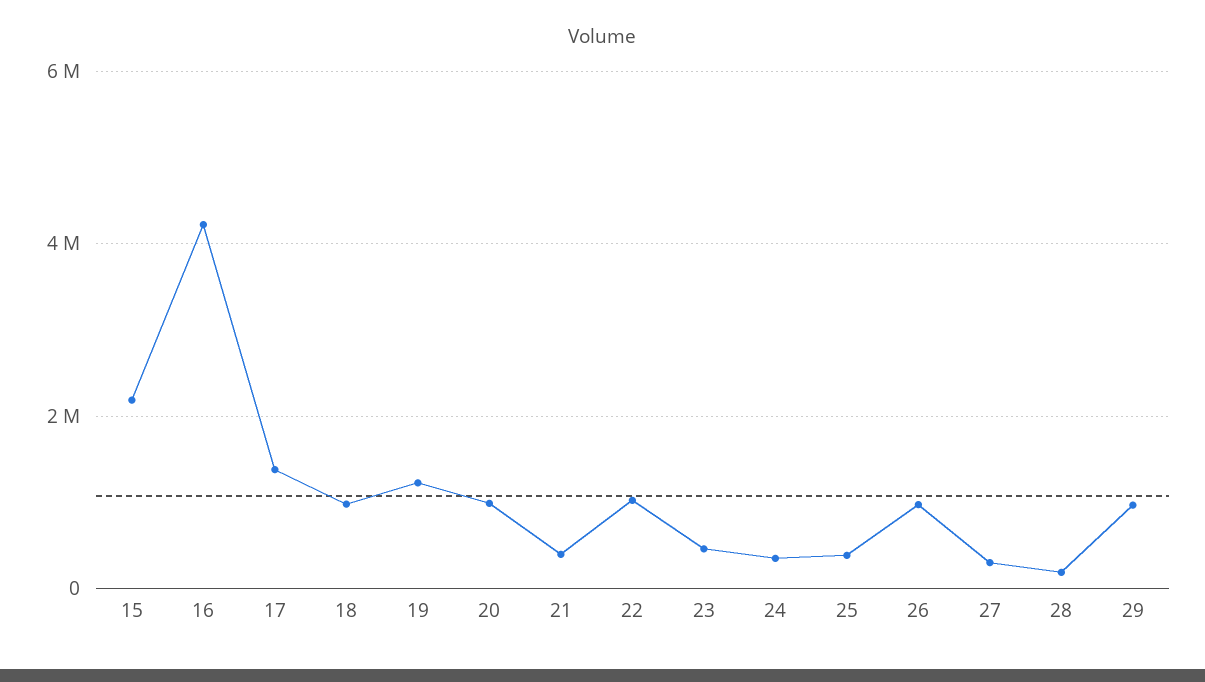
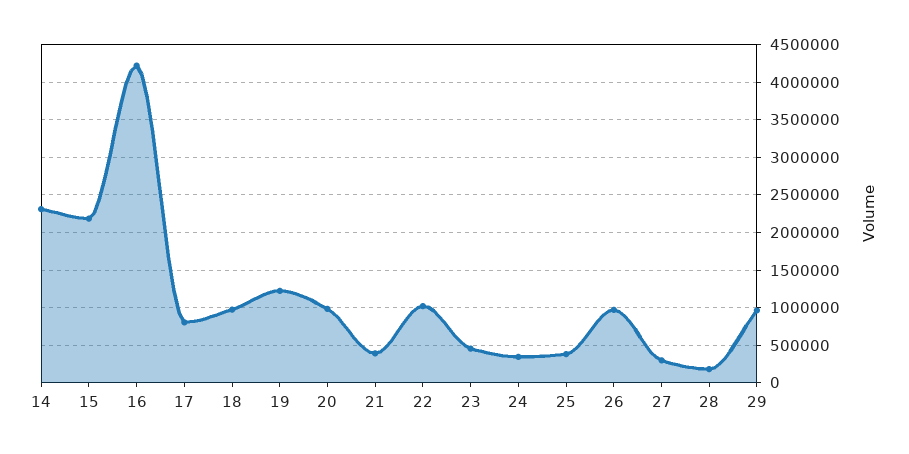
  {
    "15": 2200000,
    "16": 4200000,
-   "17": 1400000,
+   "17": 800000,
    "18": 1000000,
    "19": 1200000,
    "20": 1000000,
    "21": 400000,
    "22": 1000000,
    "23": 500000,
    "24": 300000,
    "25": 400000,
    "26": 1000000,
    "27": 300000,
    "28": 200000,
-   "29": 1000000
+   "29": 1000000,
+   "14": 2300000
  }

